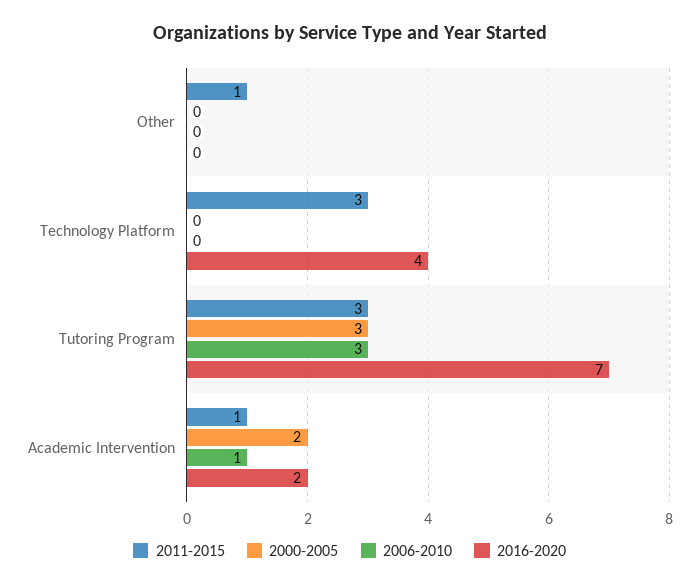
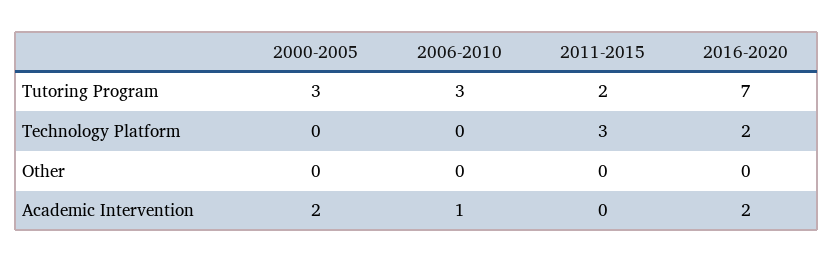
  {
    "2011-2015": {
-     "Other": 1,
+     "Other": 0,
      "Technology Platform": 3,
-     "Tutoring Program": 3,
+     "Tutoring Program": 2,
-     "Academic Intervention": 1
+     "Academic Intervention": 0
    },
    "2000-2005": {
      "Other": 0,
      "Technology Platform": 0,
      "Tutoring Program": 3,
      "Academic Intervention": 2
    },
    "2006-2010": {
      "Other": 0,
      "Technology Platform": 0,
      "Tutoring Program": 3,
      "Academic Intervention": 1
    },
    "2016-2020": {
      "Other": 0,
-     "Technology Platform": 4,
+     "Technology Platform": 2,
      "Tutoring Program": 7,
      "Academic Intervention": 2
    }
  }

